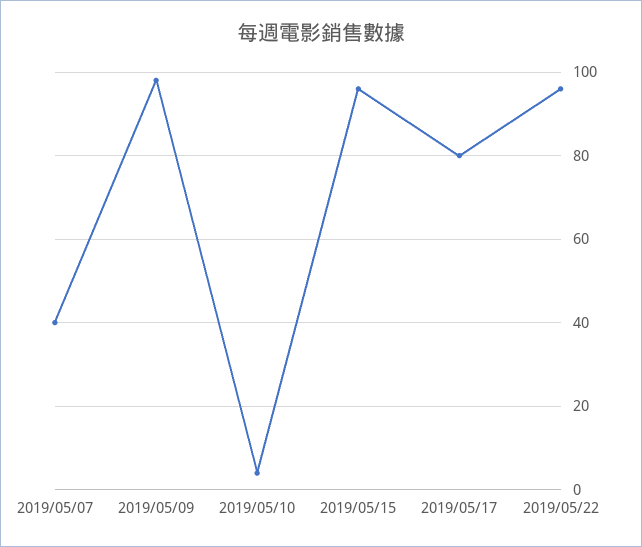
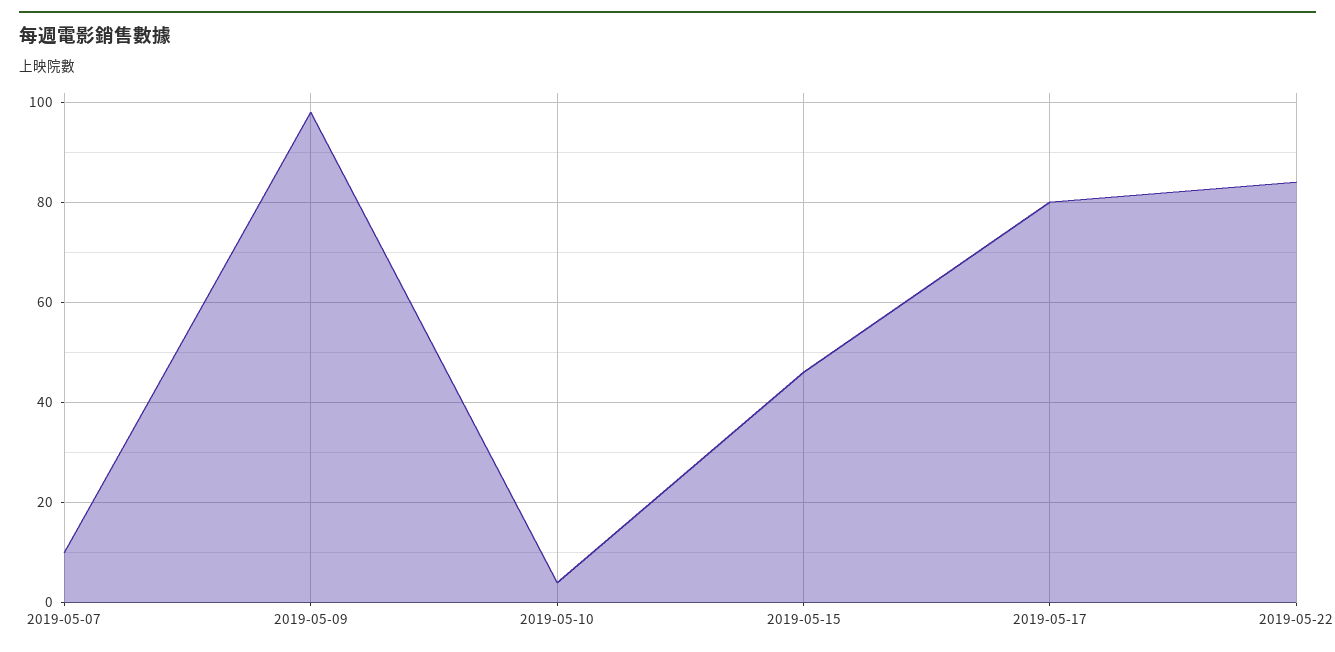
  {
-   "2019/05/07": 40,
+   "2019/05/07": 10,
    "2019/05/09": 100,
    "2019/05/10": 5,
-   "2019/05/15": 95,
+   "2019/05/15": 45,
    "2019/05/17": 80,
-   "2019/05/22": 95
+   "2019/05/22": 85
  }

